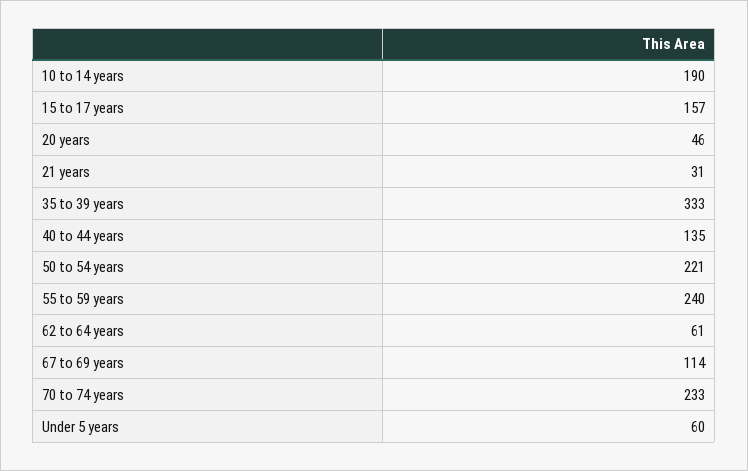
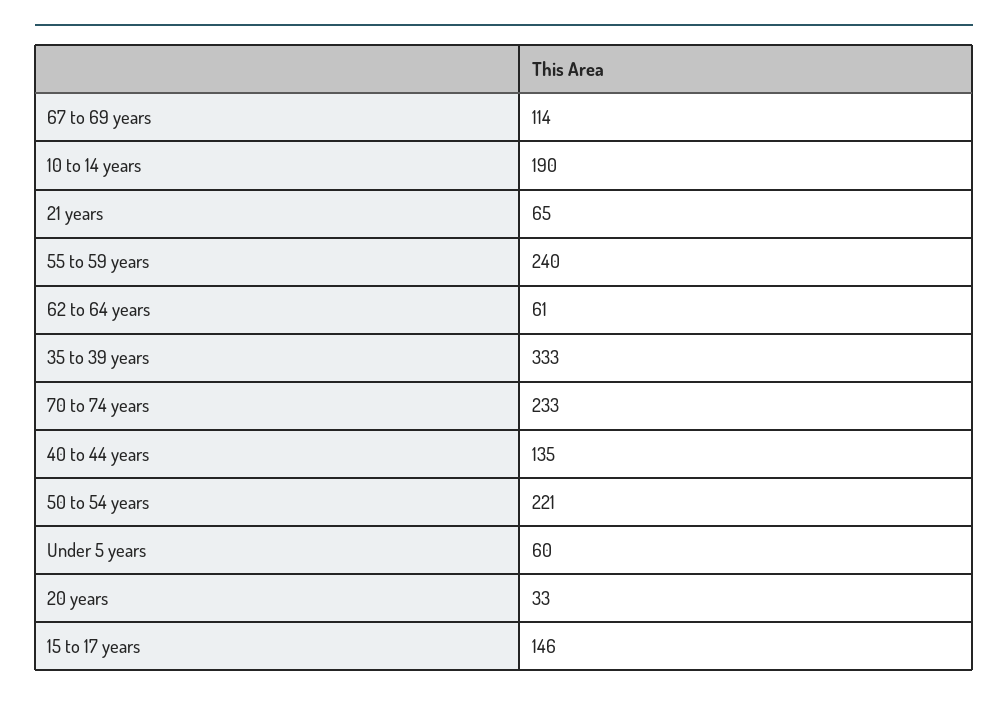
  {
    "10 to 14 years": 190,
-   "15 to 17 years": 157,
+   "15 to 17 years": 146,
-   "20 years": 46,
+   "20 years": 33,
-   "21 years": 31,
+   "21 years": 65,
    "35 to 39 years": 333,
    "40 to 44 years": 135,
    "50 to 54 years": 221,
    "55 to 59 years": 240,
    "62 to 64 years": 61,
    "67 to 69 years": 114,
    "70 to 74 years": 233,
    "Under 5 years": 60
  }

